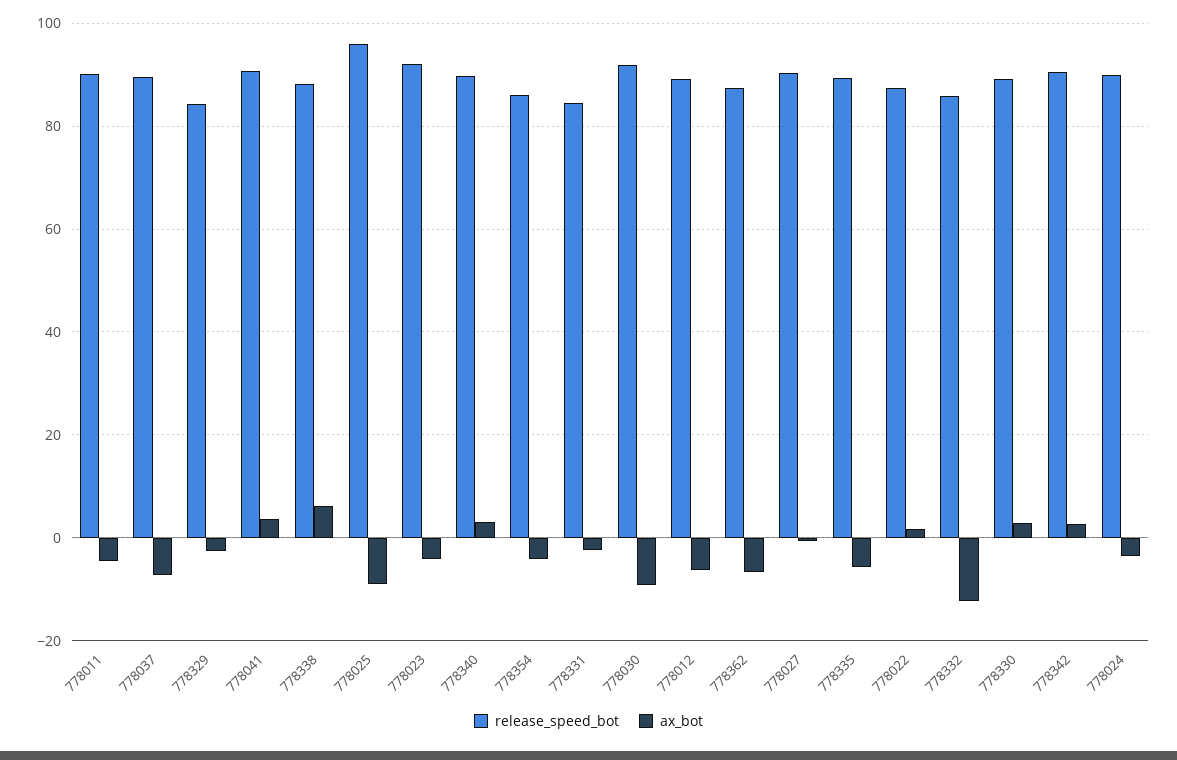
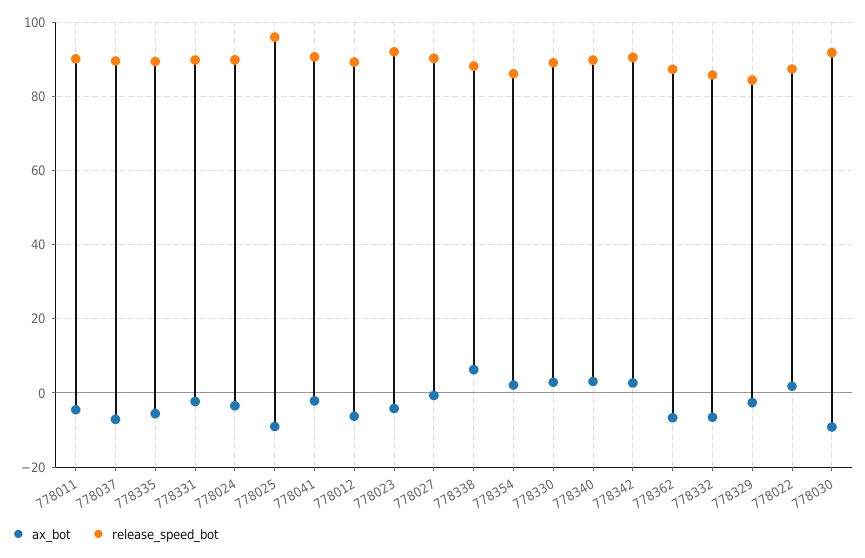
  {
    "release_speed_bot": {
      "778011": 90,
      "778037": 90,
      "778329": 84,
      "778041": 90,
      "778338": 88,
      "778025": 96,
      "778023": 92,
      "778340": 90,
      "778354": 86,
-     "778331": 84,
+     "778331": 90,
      "778030": 92,
      "778012": 90,
      "778362": 88,
      "778027": 90,
      "778335": 90,
      "778022": 88,
      "778332": 86,
      "778330": 90,
      "778342": 90,
      "778024": 90
    },
    "ax_bot": {
      "778011": -4,
      "778037": -8,
      "778329": -2,
-     "778041": 4,
+     "778041": -2,
      "778338": 6,
      "778025": -10,
      "778023": -4,
      "778340": 4,
-     "778354": -4,
+     "778354": 2,
      "778331": -2,
      "778030": -10,
      "778012": -6,
      "778362": -6,
      "778027": 0,
      "778335": -6,
      "778022": 2,
-     "778332": -12,
+     "778332": -6,
      "778330": 2,
      "778342": 2,
      "778024": -4
    }
  }

